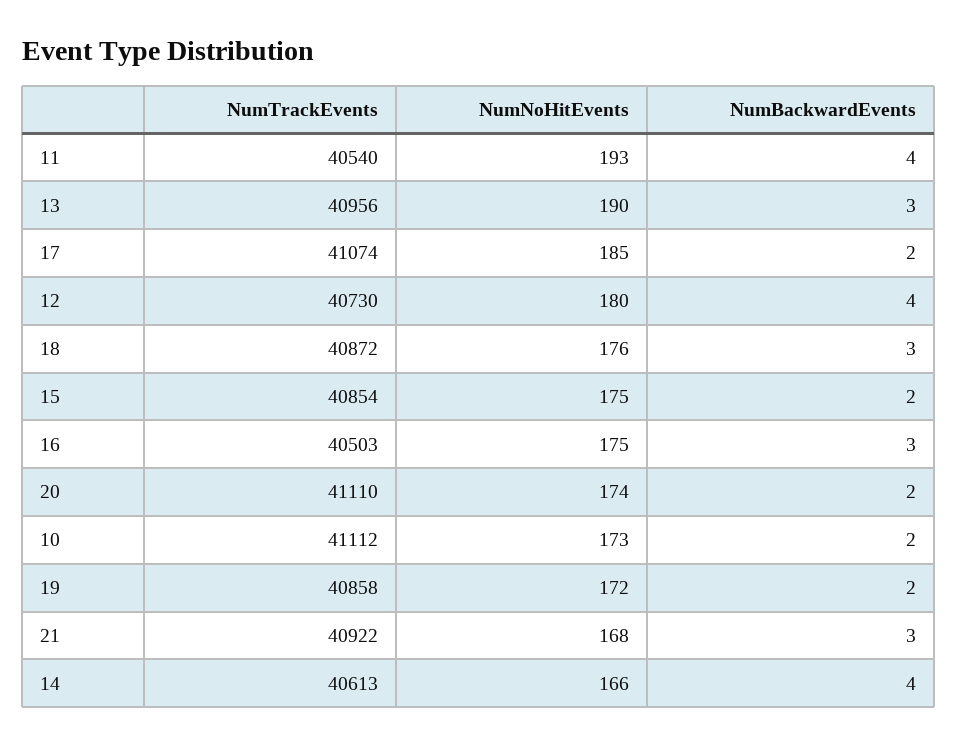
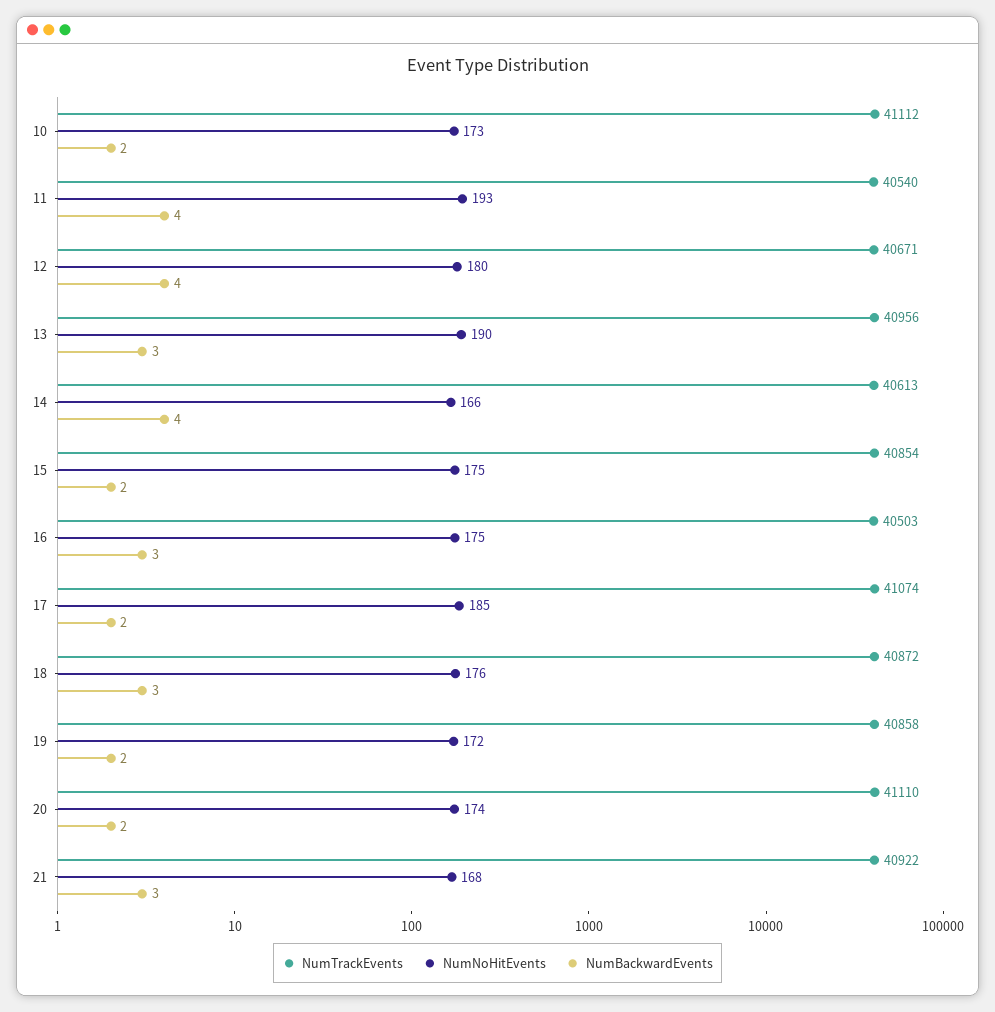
  {
    "NumTrackEvents": {
      "11": 40540,
      "13": 40956,
      "17": 41074,
-     "12": 40730,
+     "12": 40671,
      "18": 40872,
      "15": 40854,
      "16": 40503,
      "20": 41110,
      "10": 41112,
      "19": 40858,
      "21": 40922,
      "14": 40613
    },
    "NumNoHitEvents": {
      "11": 193,
      "13": 190,
      "17": 185,
      "12": 180,
      "18": 176,
      "15": 175,
      "16": 175,
      "20": 174,
      "10": 173,
      "19": 172,
      "21": 168,
      "14": 166
    },
    "NumBackwardEvents": {
      "11": 4,
      "13": 3,
      "17": 2,
      "12": 4,
      "18": 3,
      "15": 2,
      "16": 3,
      "20": 2,
      "10": 2,
      "19": 2,
      "21": 3,
      "14": 4
    }
  }

